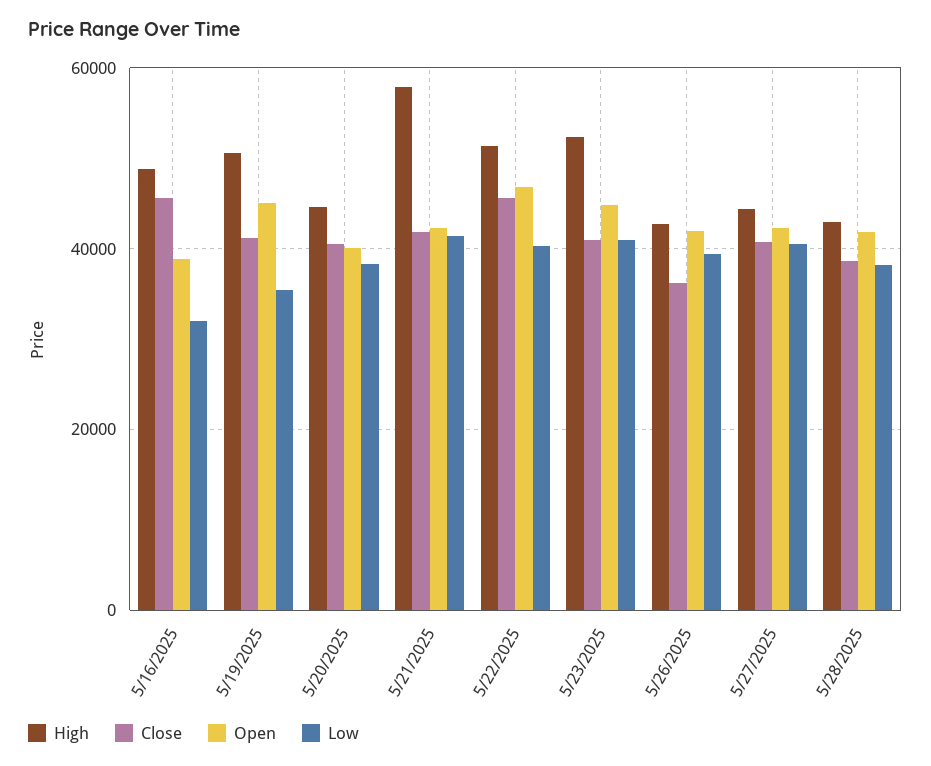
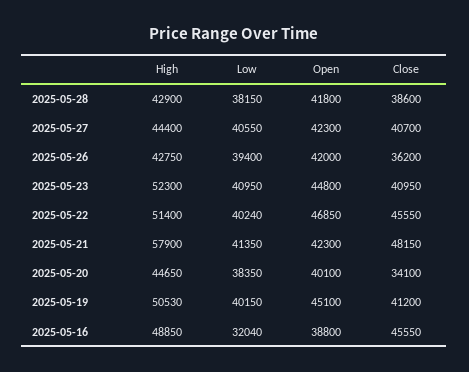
  {
    "High": {
      "5/16/2025": 48850,
      "5/19/2025": 50530,
      "5/20/2025": 44650,
      "5/21/2025": 57900,
      "5/22/2025": 51400,
      "5/23/2025": 52300,
      "5/26/2025": 42750,
      "5/27/2025": 44400,
      "5/28/2025": 42900
    },
    "Close": {
      "5/16/2025": 45550,
      "5/19/2025": 41200,
-     "5/20/2025": 40000,
+     "5/20/2025": 34100,
-     "5/21/2025": 42000,
+     "5/21/2025": 48150,
      "5/22/2025": 45550,
      "5/23/2025": 40950,
      "5/26/2025": 36200,
      "5/27/2025": 40700,
      "5/28/2025": 38600
    },
    "Open": {
      "5/16/2025": 38800,
      "5/19/2025": 45100,
      "5/20/2025": 40100,
      "5/21/2025": 42300,
      "5/22/2025": 46850,
      "5/23/2025": 44800,
      "5/26/2025": 42000,
      "5/27/2025": 42300,
      "5/28/2025": 41800
    },
    "Low": {
      "5/16/2025": 32040,
-     "5/19/2025": 36000,
+     "5/19/2025": 40150,
      "5/20/2025": 38350,
      "5/21/2025": 41350,
      "5/22/2025": 40240,
      "5/23/2025": 40950,
      "5/26/2025": 39400,
      "5/27/2025": 40550,
      "5/28/2025": 38150
    }
  }

